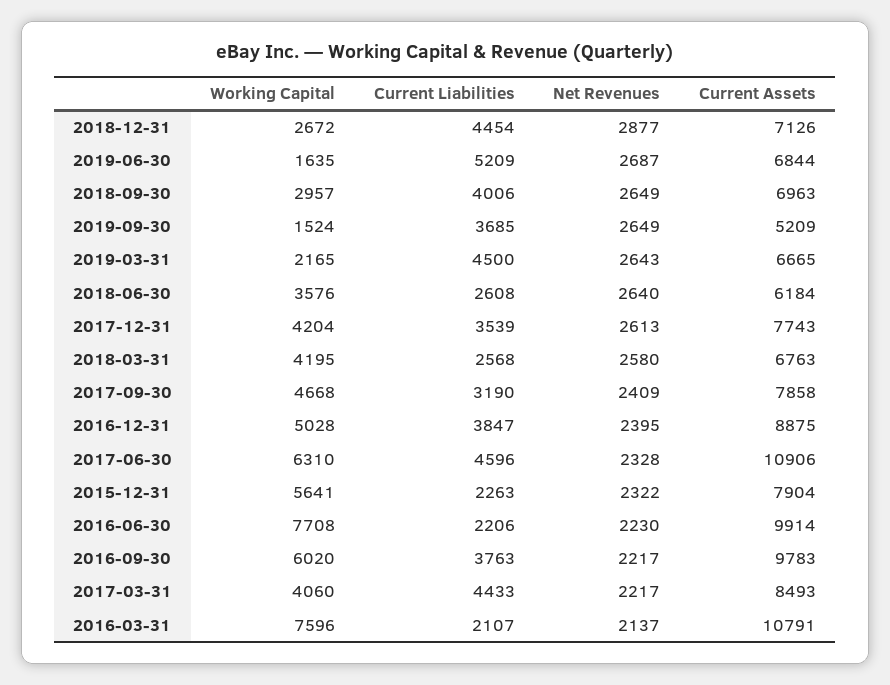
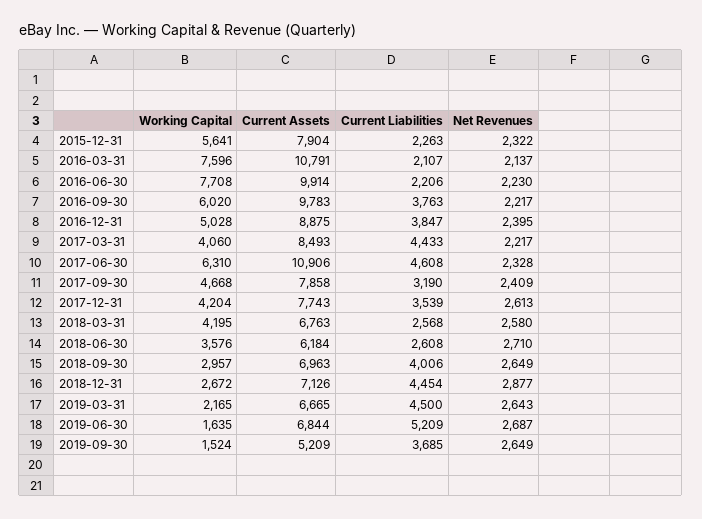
  {
    "Working Capital": {
      "2018-12-31": 2672,
      "2019-06-30": 1635,
      "2018-09-30": 2957,
      "2019-09-30": 1524,
      "2019-03-31": 2165,
      "2018-06-30": 3576,
      "2017-12-31": 4204,
      "2018-03-31": 4195,
      "2017-09-30": 4668,
      "2016-12-31": 5028,
      "2017-06-30": 6310,
      "2015-12-31": 5641,
      "2016-06-30": 7708,
      "2016-09-30": 6020,
      "2017-03-31": 4060,
      "2016-03-31": 7596
    },
    "Current Liabilities": {
      "2018-12-31": 4454,
      "2019-06-30": 5209,
      "2018-09-30": 4006,
      "2019-09-30": 3685,
      "2019-03-31": 4500,
      "2018-06-30": 2608,
      "2017-12-31": 3539,
      "2018-03-31": 2568,
      "2017-09-30": 3190,
      "2016-12-31": 3847,
-     "2017-06-30": 4596,
+     "2017-06-30": 4608,
      "2015-12-31": 2263,
      "2016-06-30": 2206,
      "2016-09-30": 3763,
      "2017-03-31": 4433,
      "2016-03-31": 2107
    },
    "Net Revenues": {
      "2018-12-31": 2877,
      "2019-06-30": 2687,
      "2018-09-30": 2649,
      "2019-09-30": 2649,
      "2019-03-31": 2643,
-     "2018-06-30": 2640,
+     "2018-06-30": 2710,
      "2017-12-31": 2613,
      "2018-03-31": 2580,
      "2017-09-30": 2409,
      "2016-12-31": 2395,
      "2017-06-30": 2328,
      "2015-12-31": 2322,
      "2016-06-30": 2230,
      "2016-09-30": 2217,
      "2017-03-31": 2217,
      "2016-03-31": 2137
    },
    "Current Assets": {
      "2018-12-31": 7126,
      "2019-06-30": 6844,
      "2018-09-30": 6963,
      "2019-09-30": 5209,
      "2019-03-31": 6665,
      "2018-06-30": 6184,
      "2017-12-31": 7743,
      "2018-03-31": 6763,
      "2017-09-30": 7858,
      "2016-12-31": 8875,
      "2017-06-30": 10906,
      "2015-12-31": 7904,
      "2016-06-30": 9914,
      "2016-09-30": 9783,
      "2017-03-31": 8493,
      "2016-03-31": 10791
    }
  }

